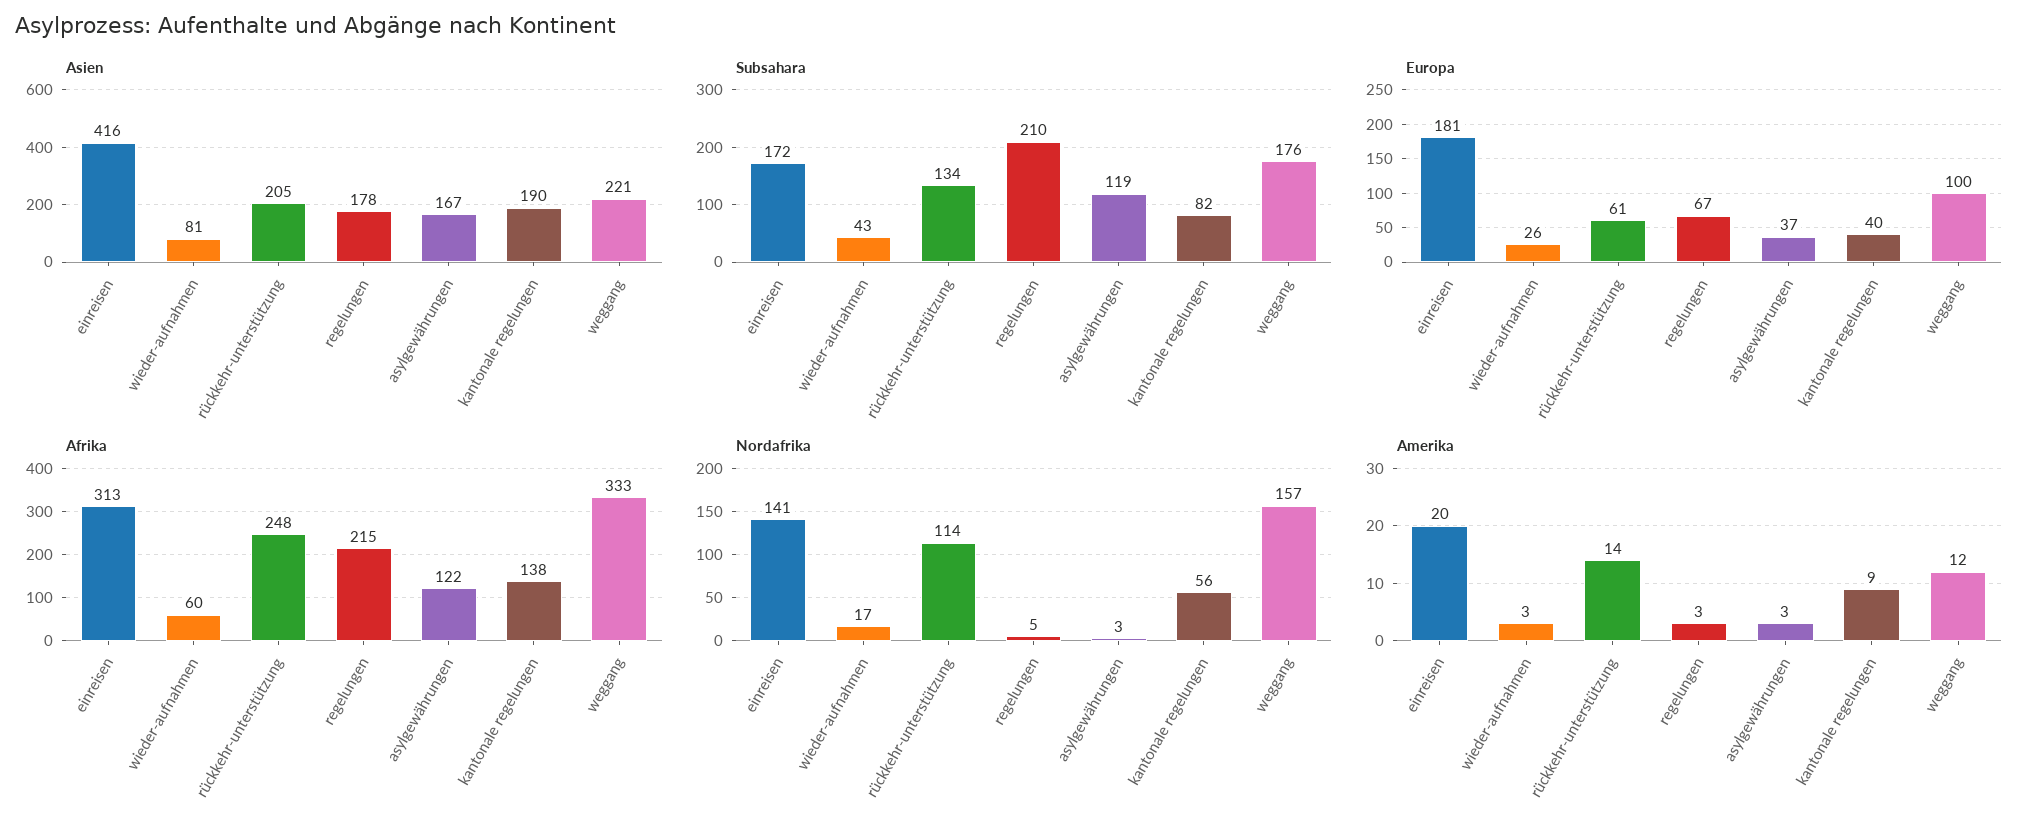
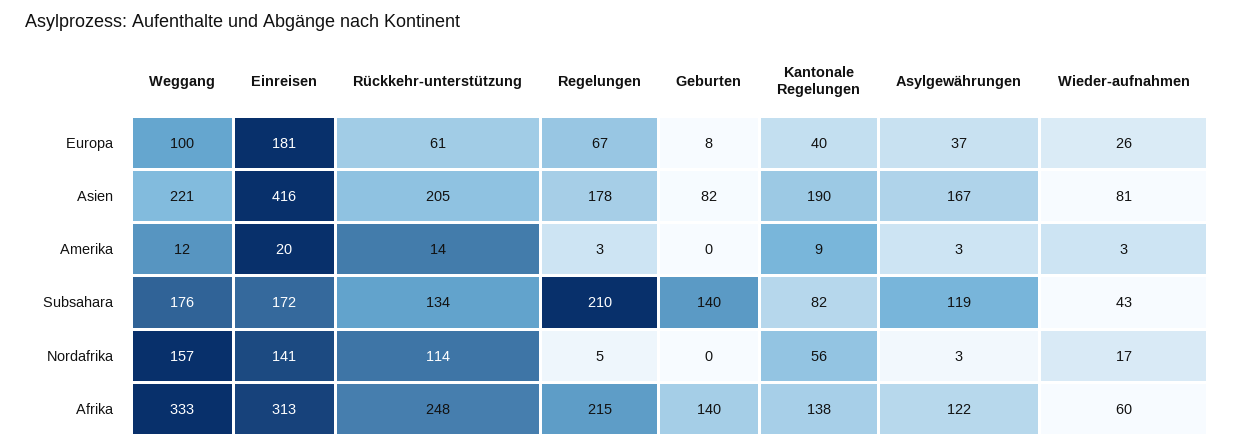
  {
    "Asien": {
      "einreisen": 416,
      "wieder-aufnahmen": 81,
      "rückkehr-unterstützung": 205,
      "regelungen": 178,
      "asylgewährungen": 167,
      "kantonale regelungen": 190,
-     "weggang": 221
+     "weggang": 221,
+     "Geburten": 82
    },
    "Subsahara": {
      "einreisen": 172,
      "wieder-aufnahmen": 43,
      "rückkehr-unterstützung": 134,
      "regelungen": 210,
      "asylgewährungen": 119,
      "kantonale regelungen": 82,
-     "weggang": 176
+     "weggang": 176,
+     "Geburten": 140
    },
    "Europa": {
      "einreisen": 181,
      "wieder-aufnahmen": 26,
      "rückkehr-unterstützung": 61,
      "regelungen": 67,
      "asylgewährungen": 37,
      "kantonale regelungen": 40,
-     "weggang": 100
+     "weggang": 100,
+     "Geburten": 8
    },
    "Afrika": {
      "einreisen": 313,
      "wieder-aufnahmen": 60,
      "rückkehr-unterstützung": 248,
      "regelungen": 215,
      "asylgewährungen": 122,
      "kantonale regelungen": 138,
-     "weggang": 333
+     "weggang": 333,
+     "Geburten": 140
    },
    "Nordafrika": {
      "einreisen": 141,
      "wieder-aufnahmen": 17,
      "rückkehr-unterstützung": 114,
      "regelungen": 5,
      "asylgewährungen": 3,
      "kantonale regelungen": 56,
-     "weggang": 157
+     "weggang": 157,
+     "Geburten": 0
    },
    "Amerika": {
      "einreisen": 20,
      "wieder-aufnahmen": 3,
      "rückkehr-unterstützung": 14,
      "regelungen": 3,
      "asylgewährungen": 3,
      "kantonale regelungen": 9,
-     "weggang": 12
+     "weggang": 12,
+     "Geburten": 0
    }
  }

